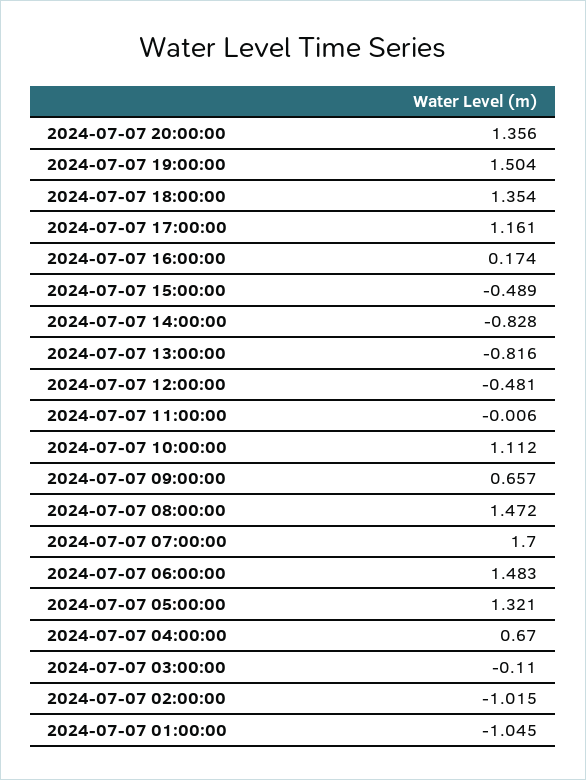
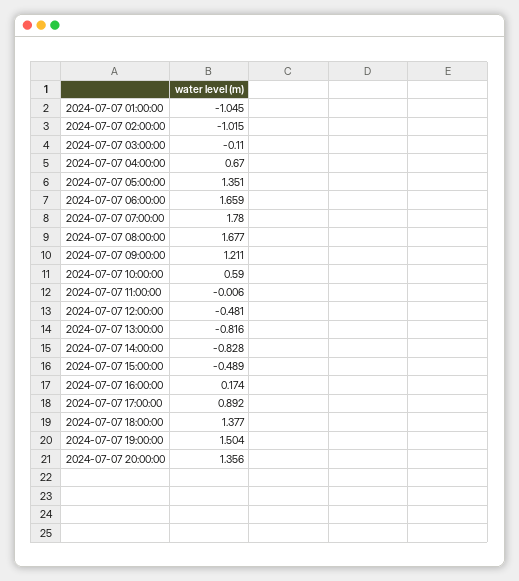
  {
    "2024-07-07 20:00:00": 1.356,
    "2024-07-07 19:00:00": 1.504,
-   "2024-07-07 18:00:00": 1.354,
+   "2024-07-07 18:00:00": 1.377,
-   "2024-07-07 17:00:00": 1.161,
+   "2024-07-07 17:00:00": 0.892,
    "2024-07-07 16:00:00": 0.174,
    "2024-07-07 15:00:00": -0.489,
    "2024-07-07 14:00:00": -0.828,
    "2024-07-07 13:00:00": -0.816,
    "2024-07-07 12:00:00": -0.481,
    "2024-07-07 11:00:00": -0.006,
-   "2024-07-07 10:00:00": 1.112,
+   "2024-07-07 10:00:00": 0.59,
-   "2024-07-07 09:00:00": 0.657,
+   "2024-07-07 09:00:00": 1.211,
-   "2024-07-07 08:00:00": 1.472,
+   "2024-07-07 08:00:00": 1.677,
-   "2024-07-07 07:00:00": 1.7,
+   "2024-07-07 07:00:00": 1.78,
-   "2024-07-07 06:00:00": 1.483,
+   "2024-07-07 06:00:00": 1.659,
-   "2024-07-07 05:00:00": 1.321,
+   "2024-07-07 05:00:00": 1.351,
    "2024-07-07 04:00:00": 0.67,
    "2024-07-07 03:00:00": -0.11,
    "2024-07-07 02:00:00": -1.015,
    "2024-07-07 01:00:00": -1.045
  }

